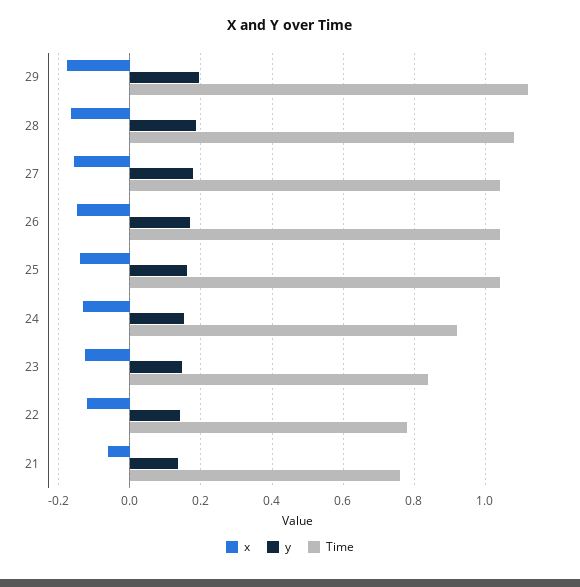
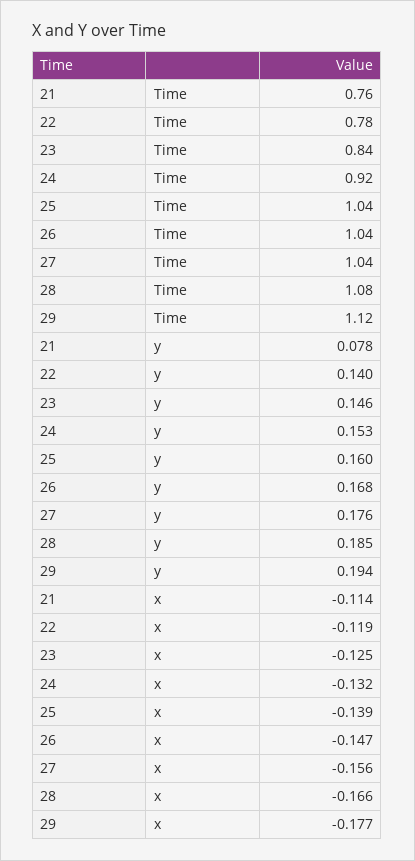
  {
    "x": {
      "29": -0.177,
      "28": -0.166,
      "27": -0.156,
      "26": -0.147,
      "25": -0.139,
      "24": -0.132,
      "23": -0.125,
      "22": -0.119,
-     "21": -0.06
+     "21": -0.114
    },
    "y": {
      "29": 0.194,
      "28": 0.185,
      "27": 0.176,
      "26": 0.168,
      "25": 0.16,
      "24": 0.153,
      "23": 0.146,
      "22": 0.14,
-     "21": 0.14
+     "21": 0.078
    },
    "Time": {
      "29": 1.12,
      "28": 1.08,
      "27": 1.04,
      "26": 1.04,
      "25": 1.04,
      "24": 0.92,
      "23": 0.84,
      "22": 0.78,
      "21": 0.76
    }
  }

